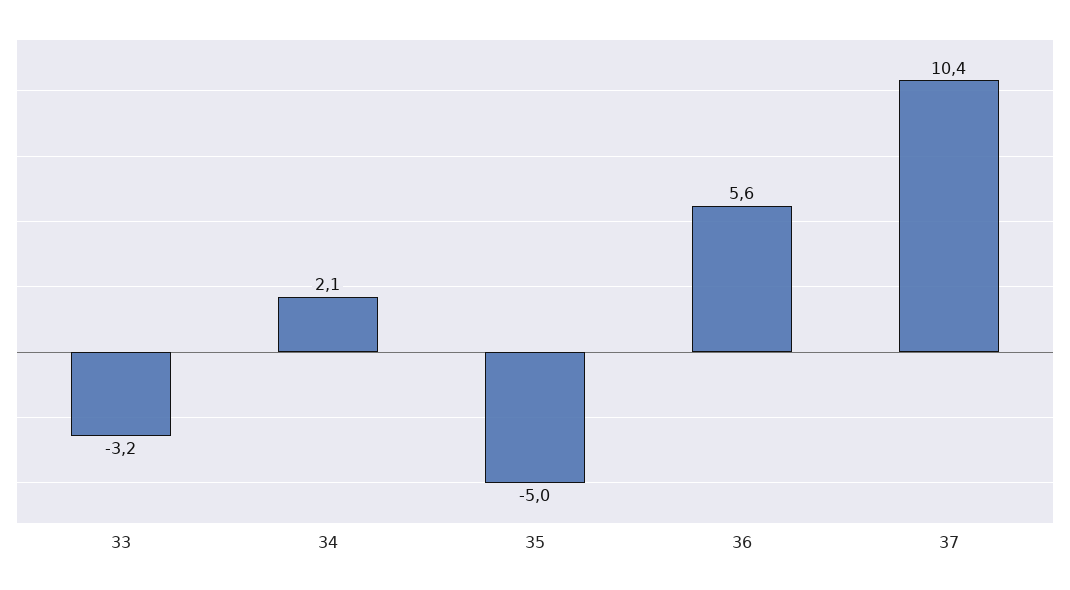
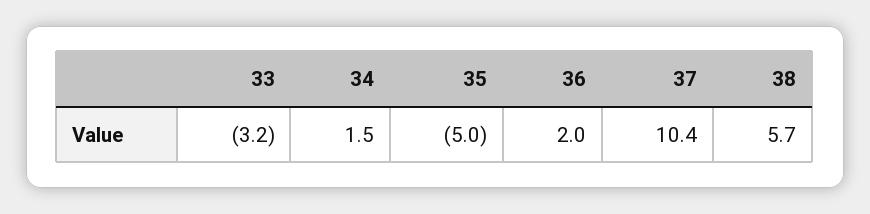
  {
    "33": -3.2,
-   "34": 2.1,
+   "34": 1.5,
    "35": -5,
-   "36": 5.6,
+   "36": 2,
-   "37": 10.4
+   "37": 10.4,
+   "38": 5.7
  }

